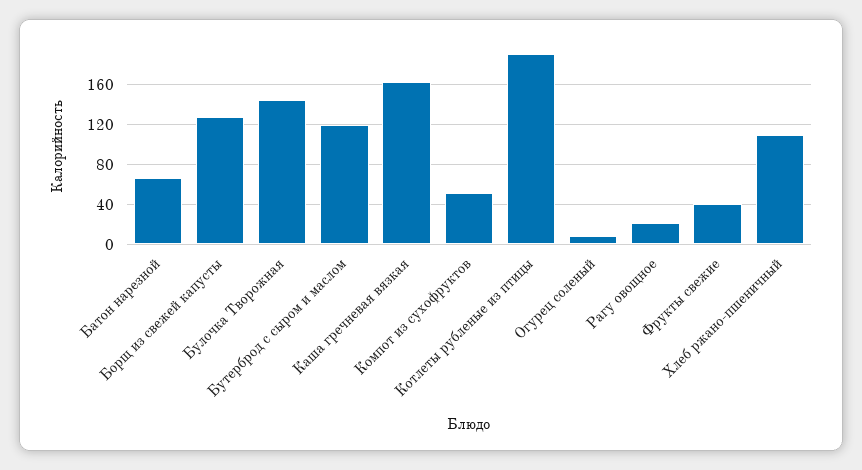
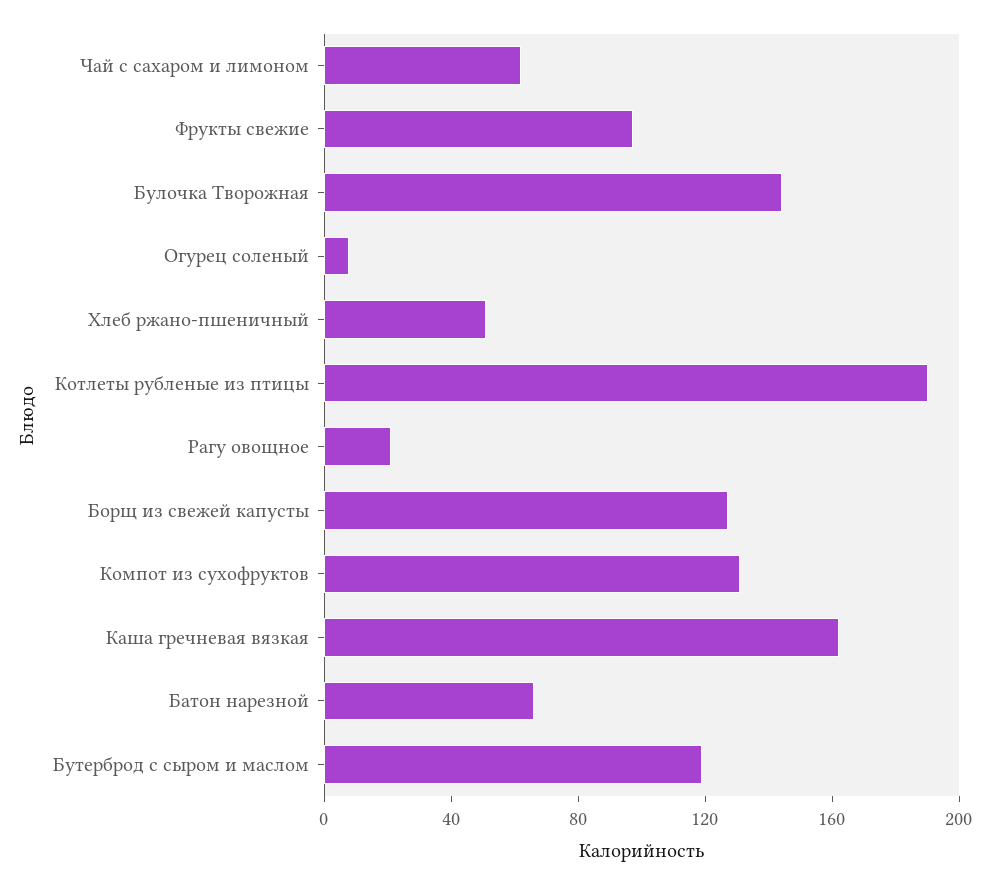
  {
    "Батон нарезной": 70,
    "Борщ из свежей капусты": 130,
    "Булочка Творожная": 140,
    "Бутерброд с сыром и маслом": 120,
    "Каша гречневая вязкая": 160,
-   "Компот из сухофруктов": 50,
+   "Компот из сухофруктов": 130,
    "Котлеты рубленые из птицы": 190,
    "Огурец соленый": 10,
    "Рагу овощное": 20,
-   "Фрукты свежие": 40,
+   "Фрукты свежие": 100,
-   "Хлеб ржано-пшеничный": 110
+   "Хлеб ржано-пшеничный": 50,
+   "Чай с сахаром и лимоном": 60
  }

